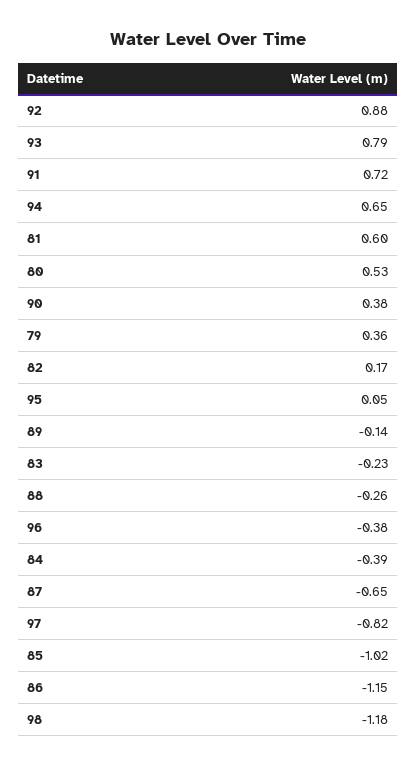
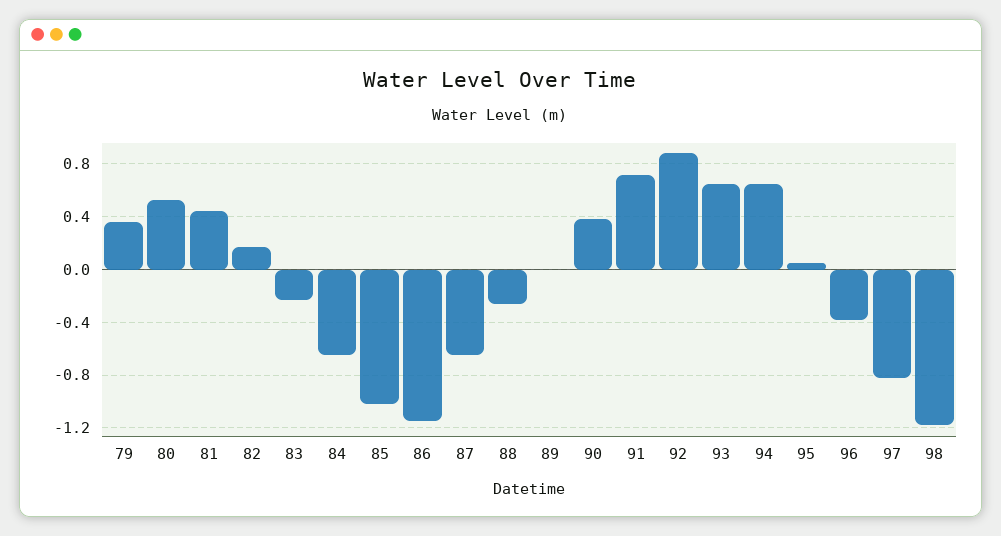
  {
    "92": 0.88,
-   "93": 0.79,
+   "93": 0.65,
    "91": 0.72,
    "94": 0.65,
-   "81": 0.6,
+   "81": 0.45,
    "80": 0.53,
    "90": 0.38,
    "79": 0.36,
    "82": 0.17,
    "95": 0.05,
-   "89": -0.14,
+   "89": 0,
    "83": -0.23,
    "88": -0.26,
    "96": -0.38,
-   "84": -0.39,
+   "84": -0.65,
    "87": -0.65,
    "97": -0.82,
    "85": -1.02,
    "86": -1.15,
    "98": -1.18
  }

